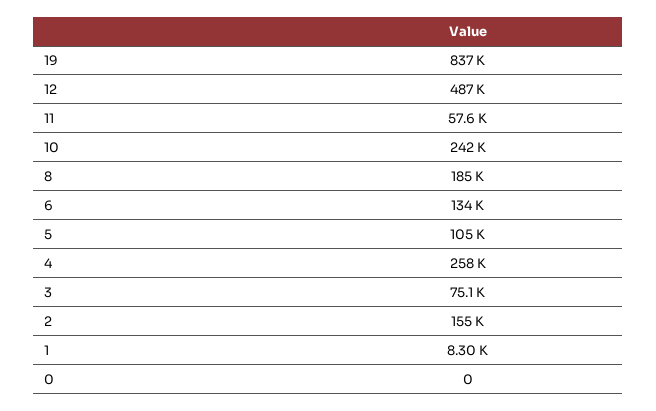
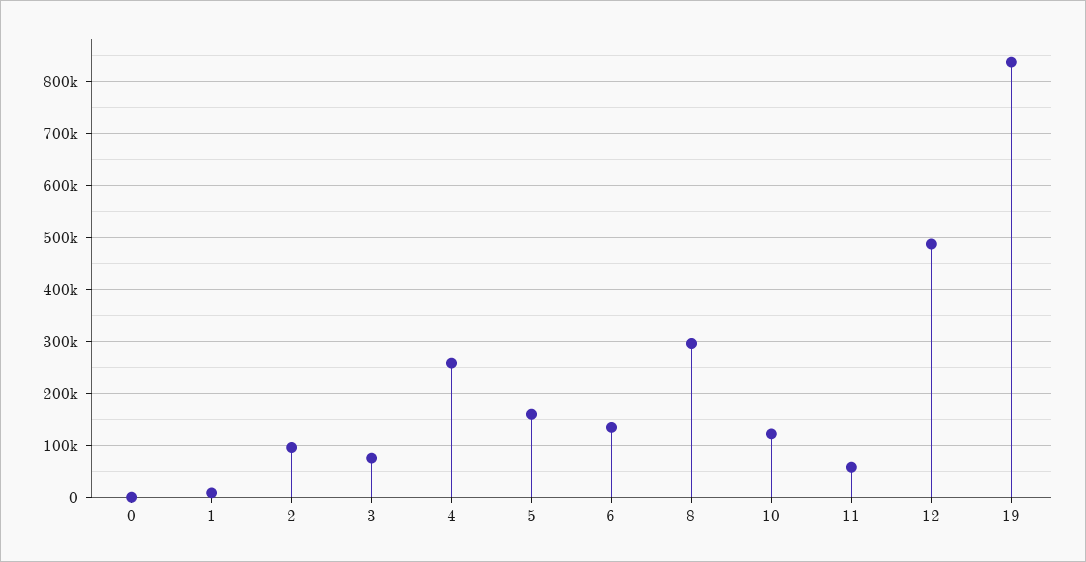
  {
    "19": 837000,
    "12": 487000,
    "11": 57600,
-   "10": 242000,
+   "10": 120000,
-   "8": 185000,
+   "8": 300000,
    "6": 134000,
-   "5": 105000,
+   "5": 160000,
    "4": 258000,
    "3": 75100,
-   "2": 155000,
+   "2": 100000,
    "1": 8300,
    "0": 0
  }

